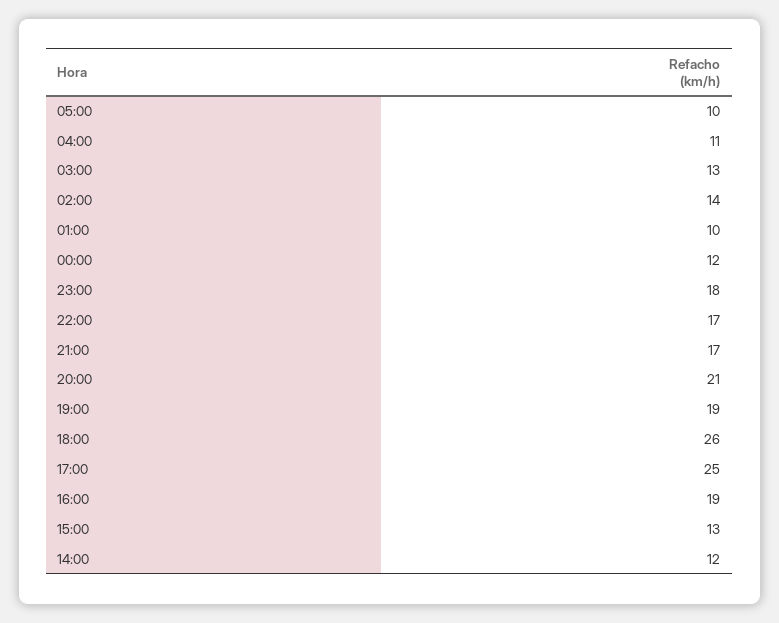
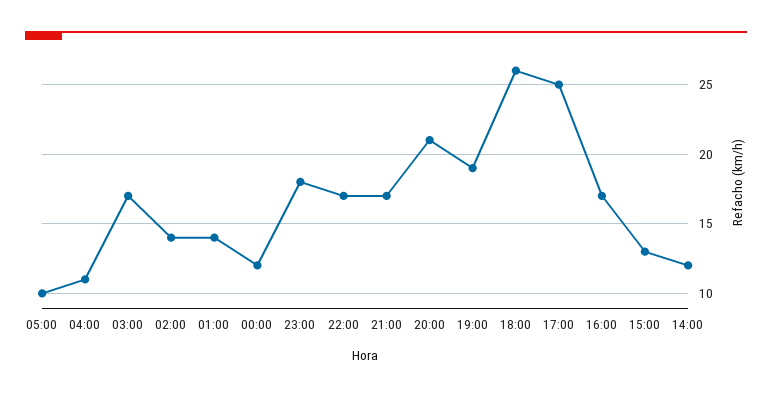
  {
    "05:00": 10,
    "04:00": 11,
-   "03:00": 13,
+   "03:00": 17,
    "02:00": 14,
-   "01:00": 10,
+   "01:00": 14,
    "00:00": 12,
    "23:00": 18,
    "22:00": 17,
    "21:00": 17,
    "20:00": 21,
    "19:00": 19,
    "18:00": 26,
    "17:00": 25,
-   "16:00": 19,
+   "16:00": 17,
    "15:00": 13,
    "14:00": 12
  }

